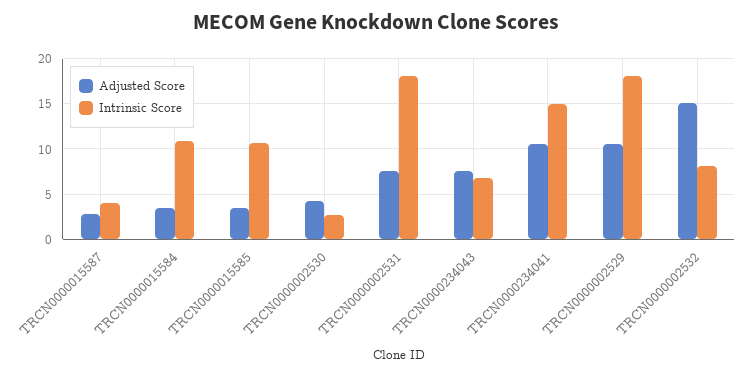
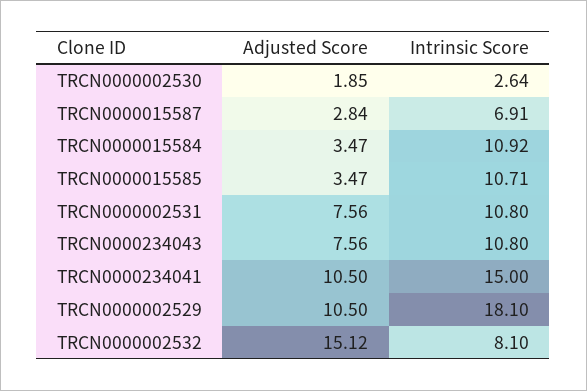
  {
    "Adjusted Score": {
      "TRCN0000015587": 2.84,
      "TRCN0000015584": 3.47,
      "TRCN0000015585": 3.47,
-     "TRCN0000002530": 4,
+     "TRCN0000002530": 1.85,
      "TRCN0000002531": 7.56,
      "TRCN0000234043": 7.56,
      "TRCN0000234041": 10.5,
      "TRCN0000002529": 10.5,
      "TRCN0000002532": 15.12
    },
    "Intrinsic Score": {
-     "TRCN0000015587": 4,
+     "TRCN0000015587": 6.91,
      "TRCN0000015584": 10.92,
      "TRCN0000015585": 10.71,
      "TRCN0000002530": 2.64,
-     "TRCN0000002531": 18,
+     "TRCN0000002531": 10.8,
-     "TRCN0000234043": 7,
+     "TRCN0000234043": 10.8,
      "TRCN0000234041": 15,
      "TRCN0000002529": 18.1,
      "TRCN0000002532": 8.1
    }
  }

